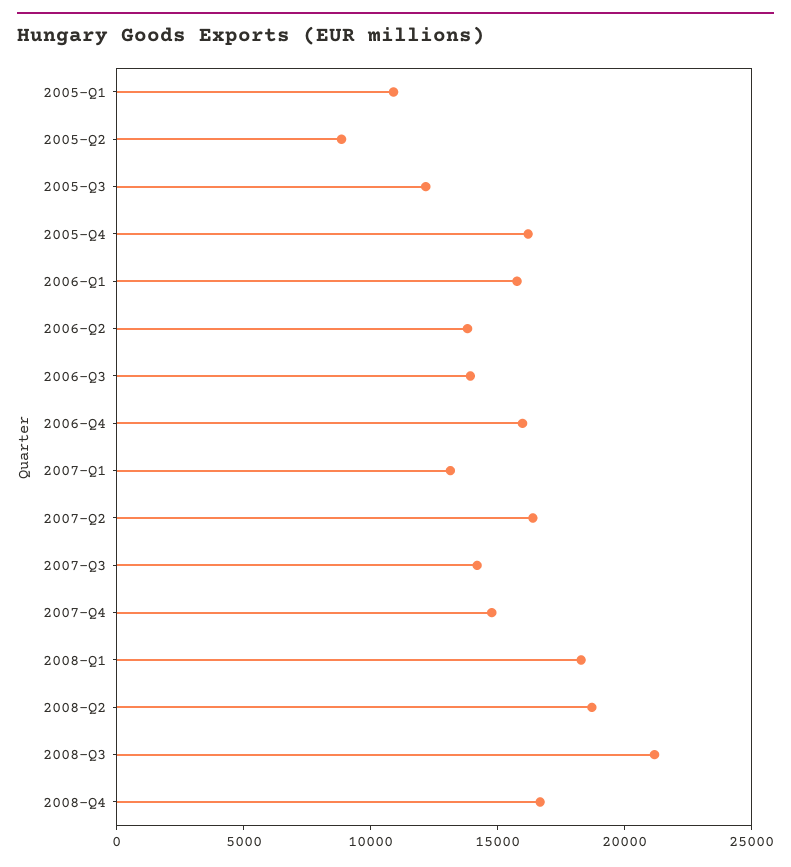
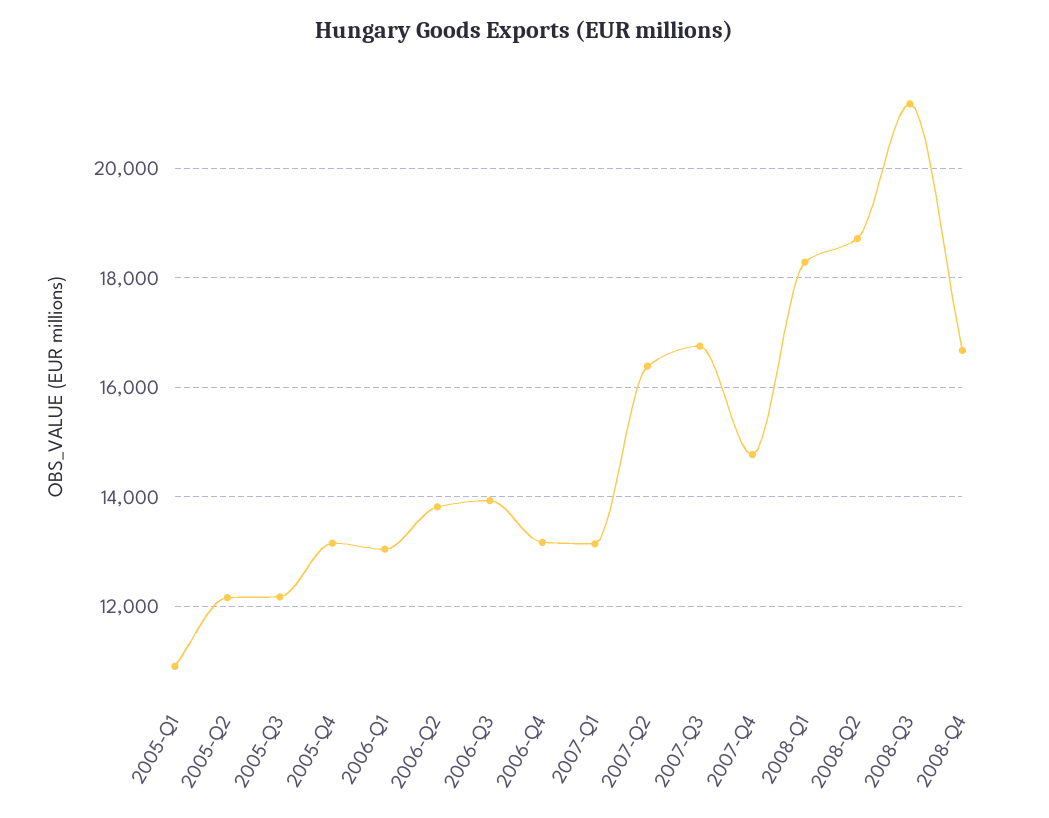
  {
    "2005-Q1": 11000,
-   "2005-Q2": 9000,
+   "2005-Q2": 12200,
    "2005-Q3": 12200,
-   "2005-Q4": 16000,
+   "2005-Q4": 13200,
-   "2006-Q1": 16000,
+   "2006-Q1": 13000,
    "2006-Q2": 13800,
    "2006-Q3": 14000,
-   "2006-Q4": 16000,
+   "2006-Q4": 13200,
    "2007-Q1": 13200,
    "2007-Q2": 16400,
-   "2007-Q3": 14000,
+   "2007-Q3": 16800,
    "2007-Q4": 14800,
    "2008-Q1": 18200,
    "2008-Q2": 18800,
    "2008-Q3": 21200,
    "2008-Q4": 16600
  }

